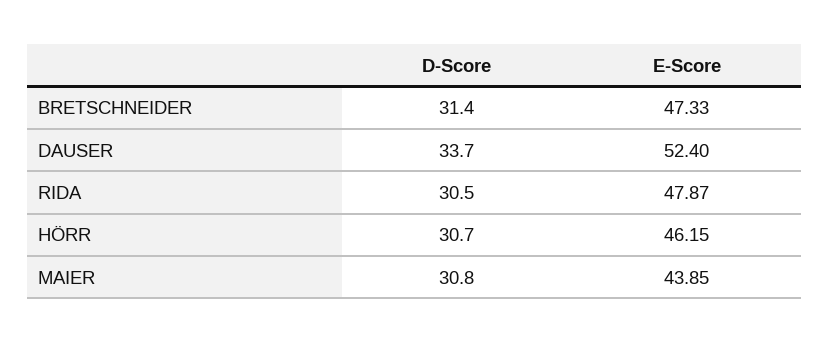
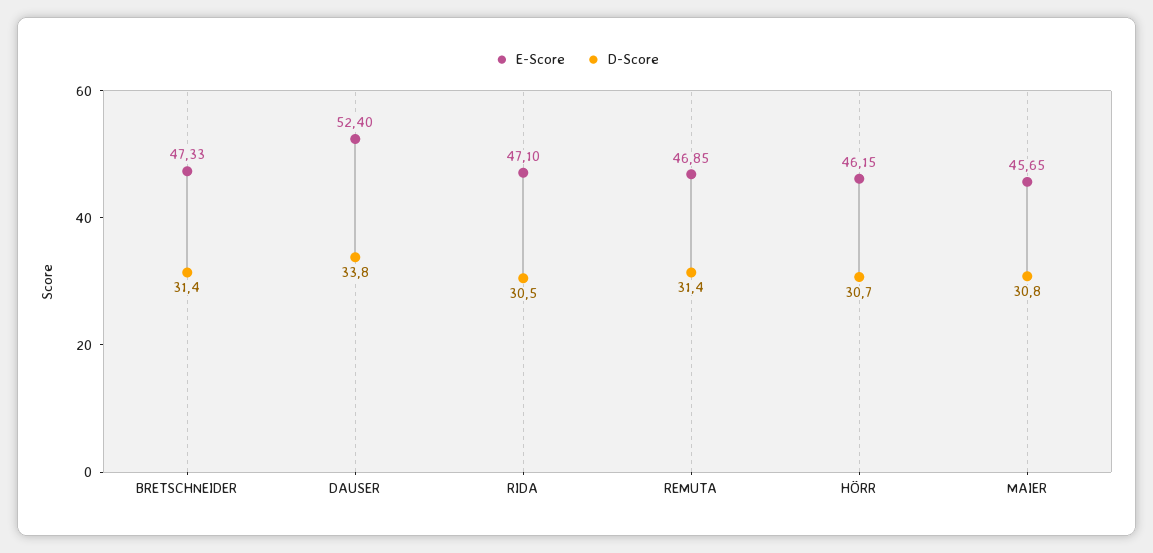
  {
    "D-Score": {
      "BRETSCHNEIDER": 31.4,
-     "DAUSER": 33.7,
+     "DAUSER": 33.8,
      "RIDA": 30.5,
      "HÖRR": 30.7,
-     "MAIER": 30.8
+     "MAIER": 30.8,
+     "REMUTA": 31.4
    },
    "E-Score": {
      "BRETSCHNEIDER": 47.33,
      "DAUSER": 52.4,
-     "RIDA": 47.87,
+     "RIDA": 47.1,
      "HÖRR": 46.15,
-     "MAIER": 43.85
+     "MAIER": 45.65,
+     "REMUTA": 46.85
    }
  }

